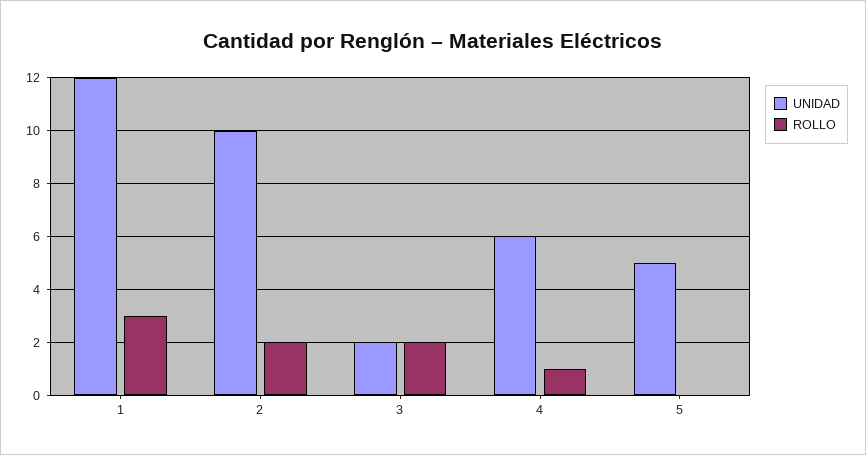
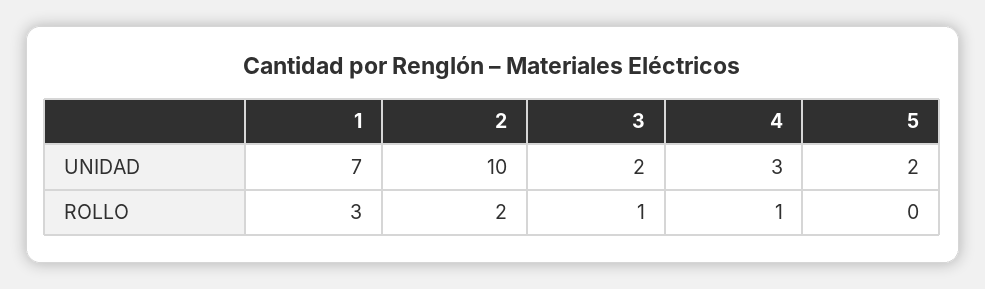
  {
    "UNIDAD": {
-     "1": 12,
+     "1": 7,
      "2": 10,
      "3": 2,
-     "4": 6,
+     "4": 3,
-     "5": 5
+     "5": 2
    },
    "ROLLO": {
      "1": 3,
      "2": 2,
-     "3": 2,
+     "3": 1,
      "4": 1,
      "5": 0
    }
  }

